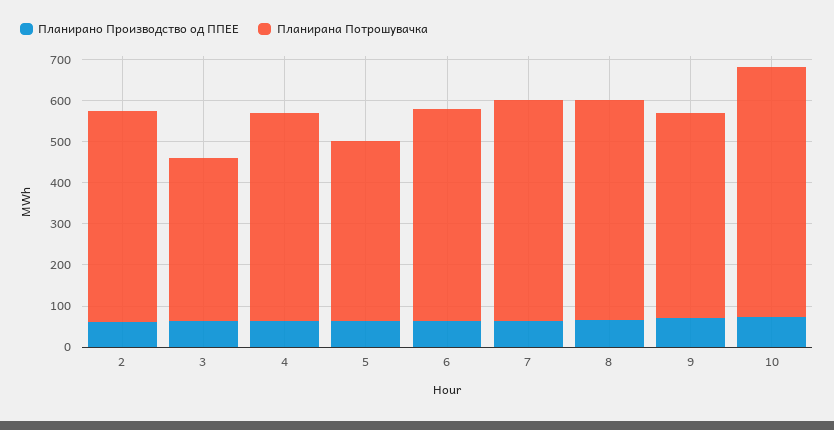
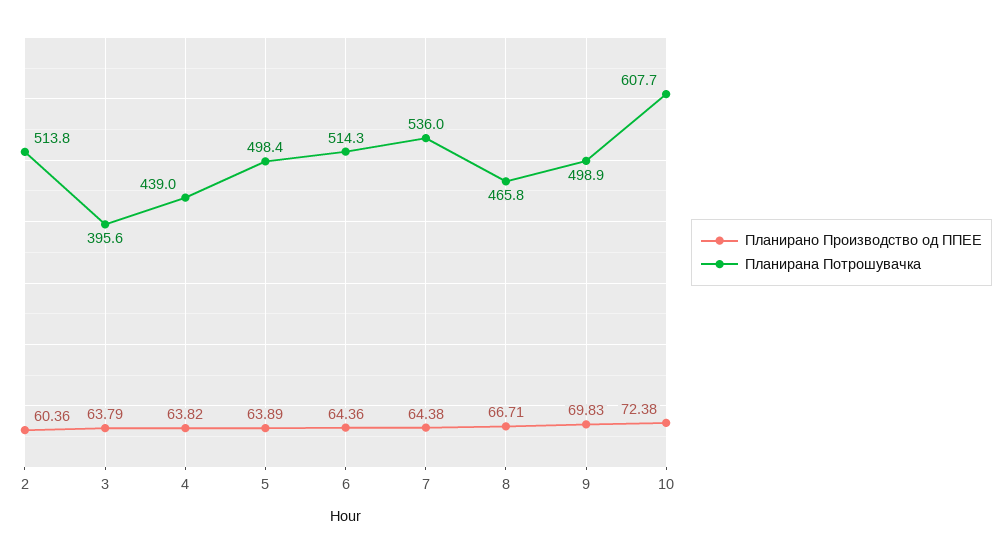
  {
    "Планирано Производство од ППЕЕ": {
      "2": 60.36,
      "3": 63.79,
      "4": 63.82,
      "5": 63.89,
      "6": 64.36,
      "7": 64.38,
      "8": 66.71,
      "9": 69.83,
      "10": 72.38
    },
    "Планирана Потрошувачка": {
      "2": 513.8,
      "3": 395.6,
-     "4": 500,
+     "4": 439,
-     "5": 440,
+     "5": 498.4,
      "6": 514.3,
      "7": 536,
-     "8": 540,
+     "8": 465.8,
      "9": 498.9,
      "10": 607.7
    }
  }

